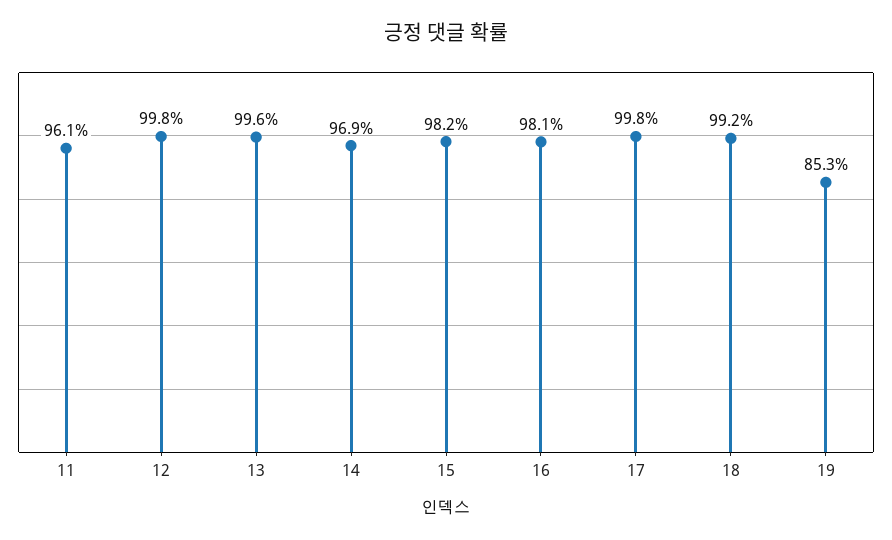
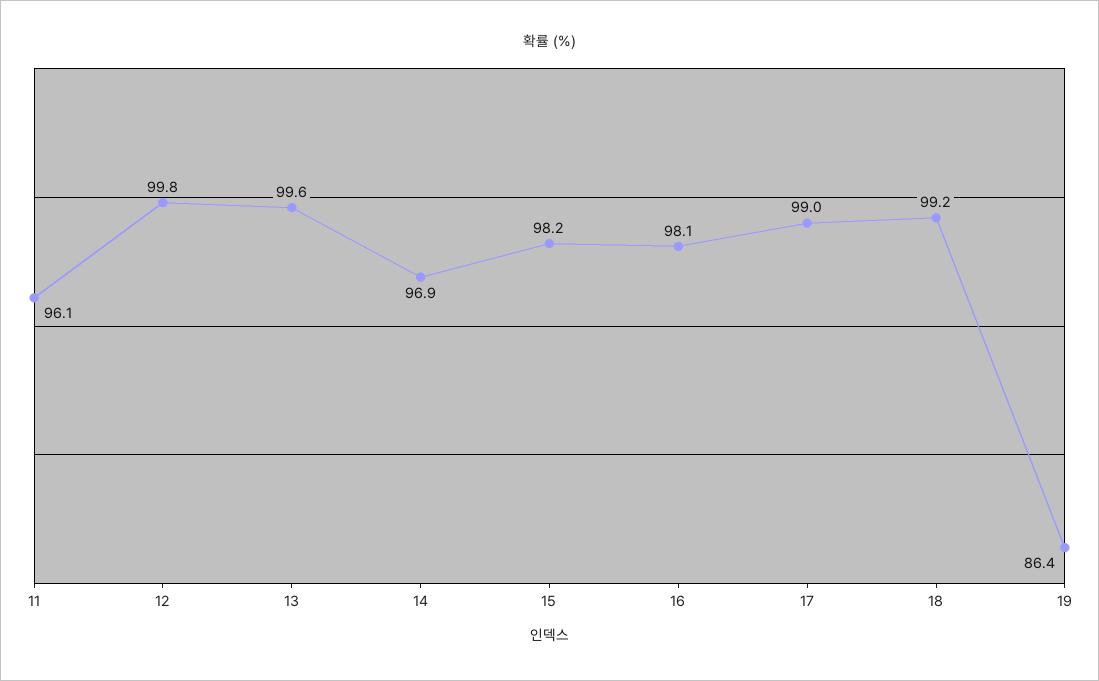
  {
    "11": 96.1,
    "12": 99.8,
    "13": 99.6,
    "14": 96.9,
    "15": 98.2,
    "16": 98.1,
-   "17": 99.8,
+   "17": 99,
    "18": 99.2,
-   "19": 85.3
+   "19": 86.4
  }

